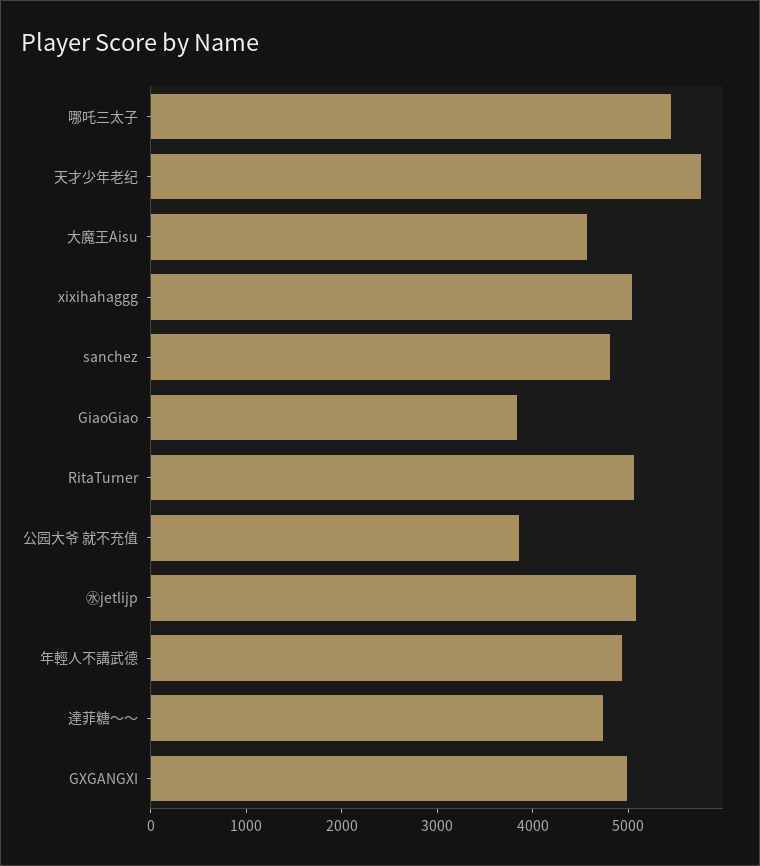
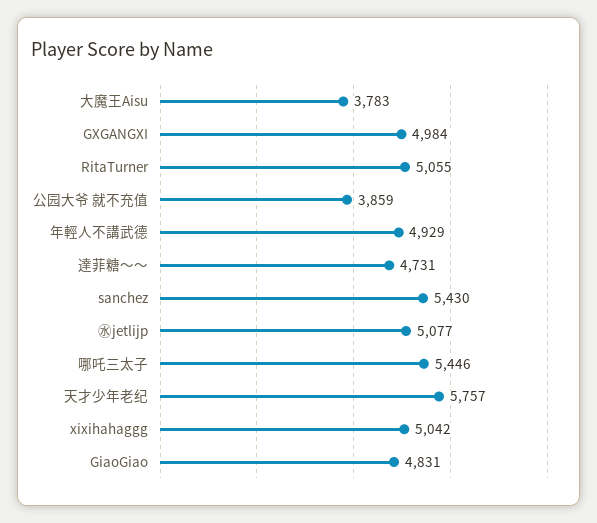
  {
    "哪吒三太子": 5446,
    "天才少年老纪": 5757,
-   "大魔王Aisu": 4600,
+   "大魔王Aisu": 3783,
    "xixihahaggg": 5042,
-   "sanchez": 4800,
+   "sanchez": 5430,
-   "GiaoGiao": 3800,
+   "GiaoGiao": 4831,
    "RitaTurner": 5055,
    "公园大爷 就不充值": 3859,
    "㊌jetlijp": 5077,
    "年輕人不講武德": 4929,
    "達菲糖～～": 4731,
    "GXGANGXI": 4984
  }

